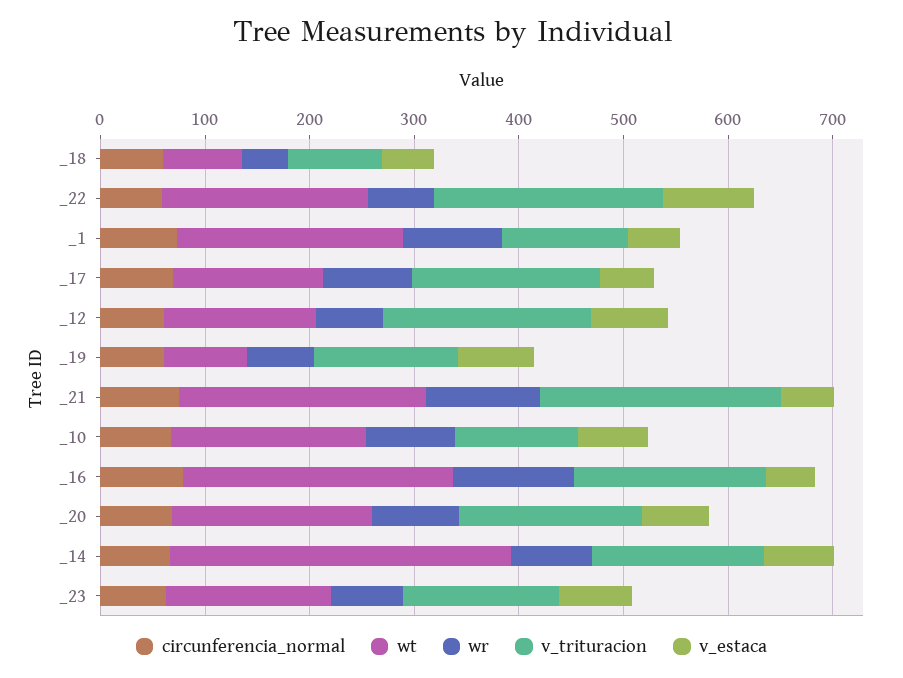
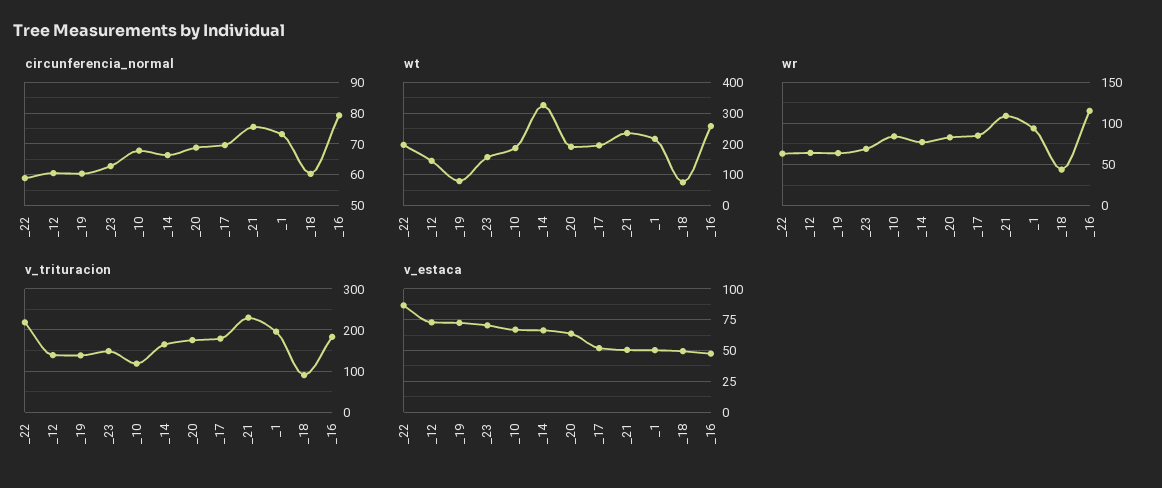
  {
    "circunferencia_normal": {
      "_18": 60,
      "_22": 58,
      "_1": 74,
      "_17": 70,
      "_12": 60,
      "_19": 60,
      "_21": 76,
      "_10": 68,
      "_16": 80,
      "_20": 68,
      "_14": 66,
      "_23": 62
    },
    "wt": {
      "_18": 80,
      "_22": 200,
      "_1": 220,
-     "_17": 140,
+     "_17": 200,
      "_12": 140,
      "_19": 80,
      "_21": 240,
      "_10": 180,
      "_16": 260,
      "_20": 200,
      "_14": 320,
      "_23": 160
    },
    "wr": {
      "_18": 40,
      "_22": 60,
      "_1": 90,
      "_17": 90,
      "_12": 60,
      "_19": 60,
      "_21": 110,
      "_10": 80,
      "_16": 120,
      "_20": 80,
      "_14": 80,
      "_23": 70
    },
    "v_trituracion": {
      "_18": 100,
      "_22": 220,
-     "_1": 120,
+     "_1": 200,
      "_17": 180,
-     "_12": 200,
+     "_12": 140,
      "_19": 140,
      "_21": 220,
      "_10": 120,
      "_16": 180,
      "_20": 180,
      "_14": 160,
      "_23": 140
    },
    "v_estaca": {
      "_18": 50,
      "_22": 85,
      "_1": 50,
      "_17": 50,
      "_12": 75,
      "_19": 70,
      "_21": 50,
      "_10": 65,
      "_16": 45,
      "_20": 65,
      "_14": 65,
      "_23": 70
    }
  }

